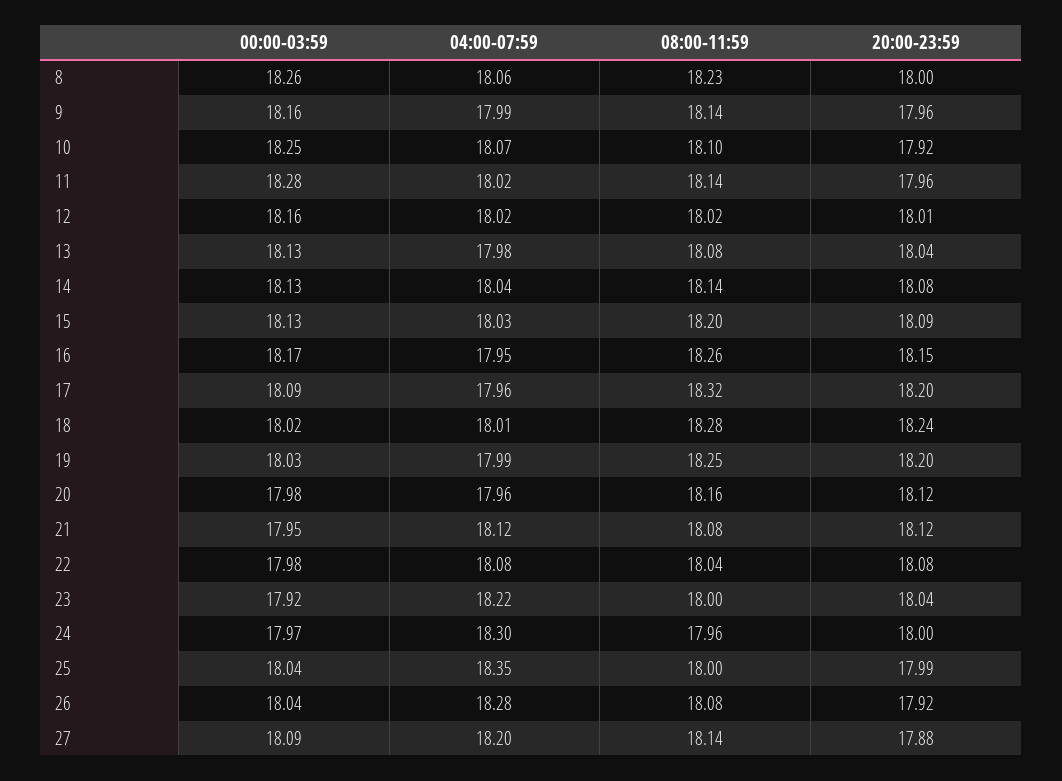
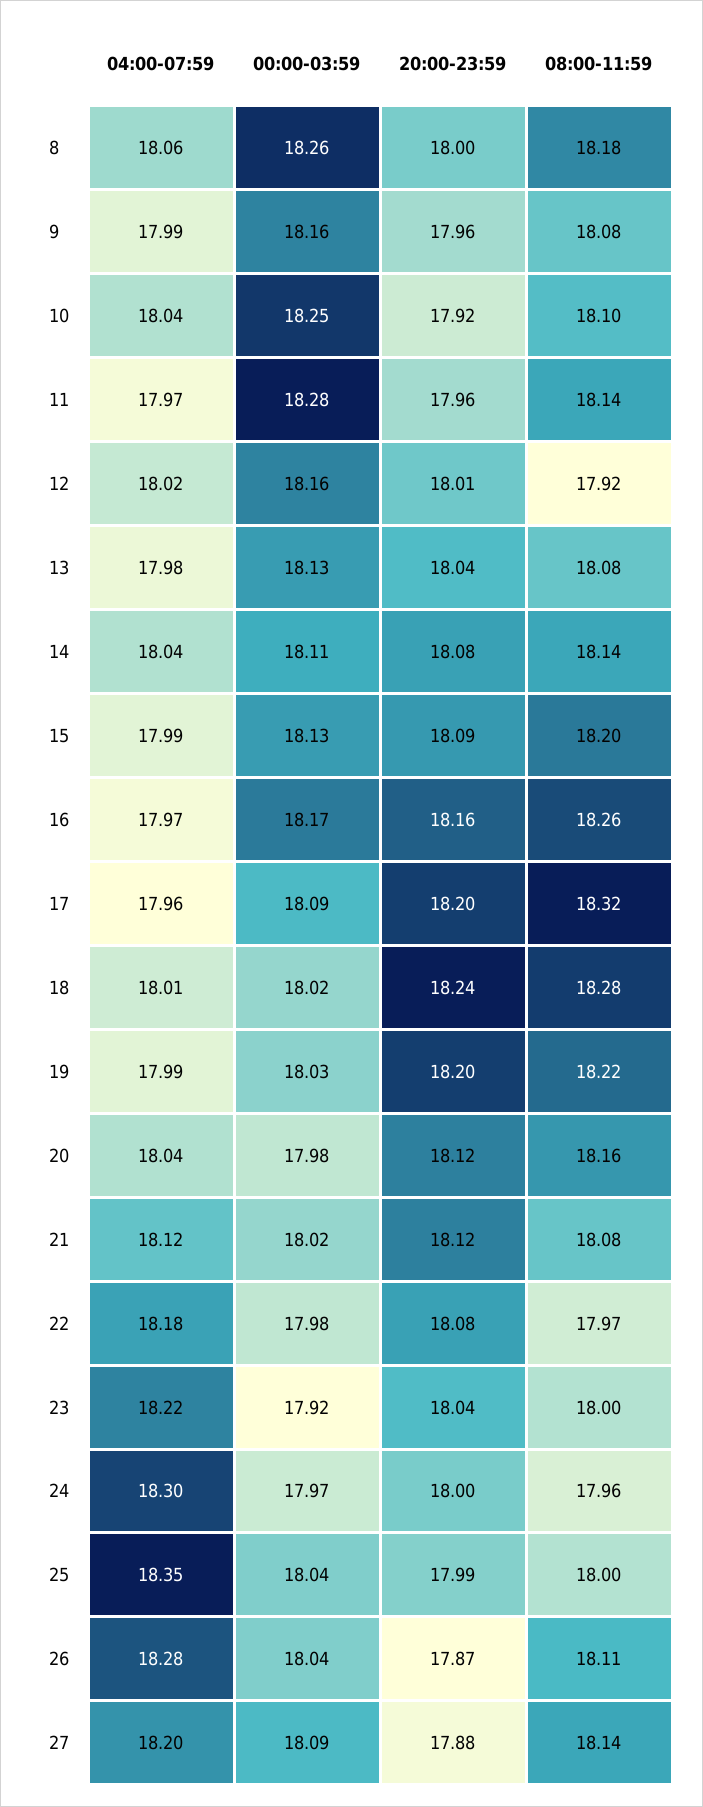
  {
    "00:00-03:59": {
      "8": 18.26,
      "9": 18.16,
      "10": 18.25,
      "11": 18.28,
      "12": 18.16,
      "13": 18.13,
-     "14": 18.13,
+     "14": 18.11,
      "15": 18.13,
      "16": 18.17,
      "17": 18.09,
      "18": 18.02,
      "19": 18.03,
      "20": 17.98,
-     "21": 17.95,
+     "21": 18.02,
      "22": 17.98,
      "23": 17.92,
      "24": 17.97,
      "25": 18.04,
      "26": 18.04,
      "27": 18.09
    },
    "04:00-07:59": {
      "8": 18.06,
      "9": 17.99,
-     "10": 18.07,
+     "10": 18.04,
-     "11": 18.02,
+     "11": 17.97,
      "12": 18.02,
      "13": 17.98,
      "14": 18.04,
-     "15": 18.03,
+     "15": 17.99,
-     "16": 17.95,
+     "16": 17.97,
      "17": 17.96,
      "18": 18.01,
      "19": 17.99,
-     "20": 17.96,
+     "20": 18.04,
      "21": 18.12,
-     "22": 18.08,
+     "22": 18.18,
      "23": 18.22,
      "24": 18.3,
      "25": 18.35,
      "26": 18.28,
      "27": 18.2
    },
    "08:00-11:59": {
-     "8": 18.23,
+     "8": 18.18,
-     "9": 18.14,
+     "9": 18.08,
      "10": 18.1,
      "11": 18.14,
-     "12": 18.02,
+     "12": 17.92,
      "13": 18.08,
      "14": 18.14,
      "15": 18.2,
      "16": 18.26,
      "17": 18.32,
      "18": 18.28,
-     "19": 18.25,
+     "19": 18.22,
      "20": 18.16,
      "21": 18.08,
-     "22": 18.04,
+     "22": 17.97,
      "23": 18,
      "24": 17.96,
      "25": 18,
-     "26": 18.08,
+     "26": 18.11,
      "27": 18.14
    },
    "20:00-23:59": {
      "8": 18,
      "9": 17.96,
      "10": 17.92,
      "11": 17.96,
      "12": 18.01,
      "13": 18.04,
      "14": 18.08,
      "15": 18.09,
-     "16": 18.15,
+     "16": 18.16,
      "17": 18.2,
      "18": 18.24,
      "19": 18.2,
      "20": 18.12,
      "21": 18.12,
      "22": 18.08,
      "23": 18.04,
      "24": 18,
      "25": 17.99,
-     "26": 17.92,
+     "26": 17.87,
      "27": 17.88
    }
  }

